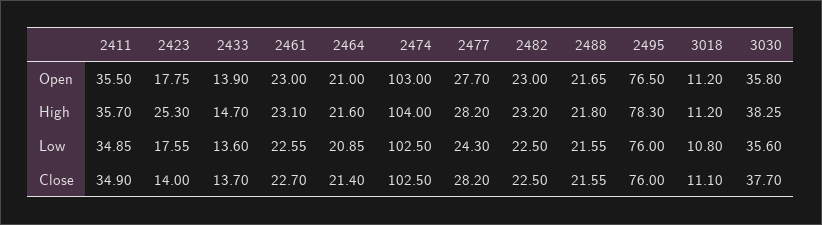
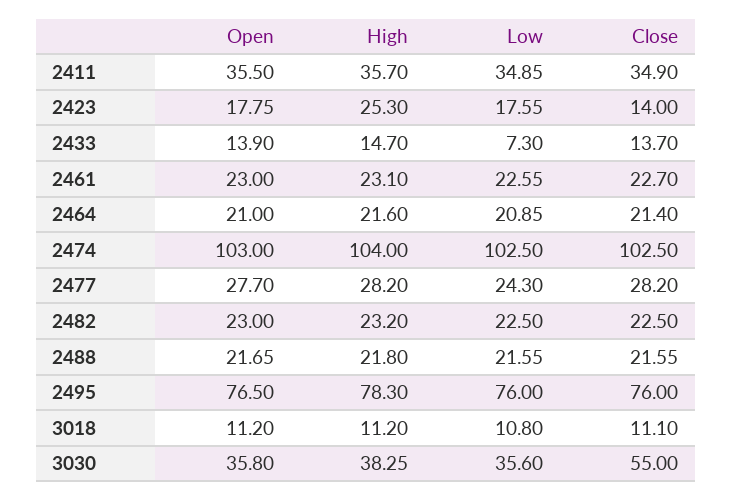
  {
    "2411": {
      "Open": 35.5,
      "High": 35.7,
      "Low": 34.85,
      "Close": 34.9
    },
    "2423": {
      "Open": 17.75,
      "High": 25.3,
      "Low": 17.55,
      "Close": 14
    },
    "2433": {
      "Open": 13.9,
      "High": 14.7,
-     "Low": 13.6,
+     "Low": 7.3,
      "Close": 13.7
    },
    "2461": {
      "Open": 23,
      "High": 23.1,
      "Low": 22.55,
      "Close": 22.7
    },
    "2464": {
      "Open": 21,
      "High": 21.6,
      "Low": 20.85,
      "Close": 21.4
    },
    "2474": {
      "Open": 103,
      "High": 104,
      "Low": 102.5,
      "Close": 102.5
    },
    "2477": {
      "Open": 27.7,
      "High": 28.2,
      "Low": 24.3,
      "Close": 28.2
    },
    "2482": {
      "Open": 23,
      "High": 23.2,
      "Low": 22.5,
      "Close": 22.5
    },
    "2488": {
      "Open": 21.65,
      "High": 21.8,
      "Low": 21.55,
      "Close": 21.55
    },
    "2495": {
      "Open": 76.5,
      "High": 78.3,
      "Low": 76,
      "Close": 76
    },
    "3018": {
      "Open": 11.2,
      "High": 11.2,
      "Low": 10.8,
      "Close": 11.1
    },
    "3030": {
      "Open": 35.8,
      "High": 38.25,
      "Low": 35.6,
-     "Close": 37.7
+     "Close": 55
    }
  }

